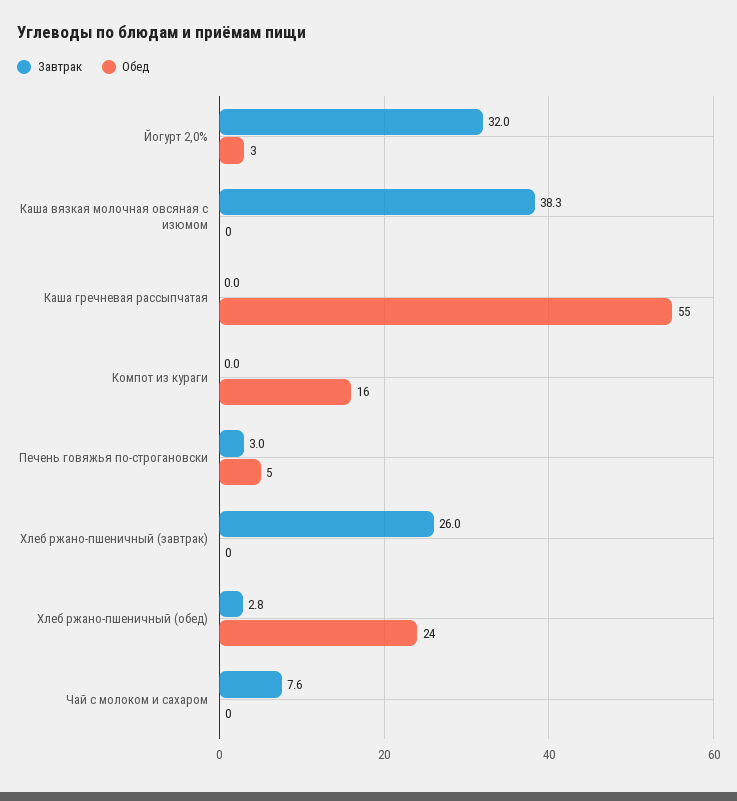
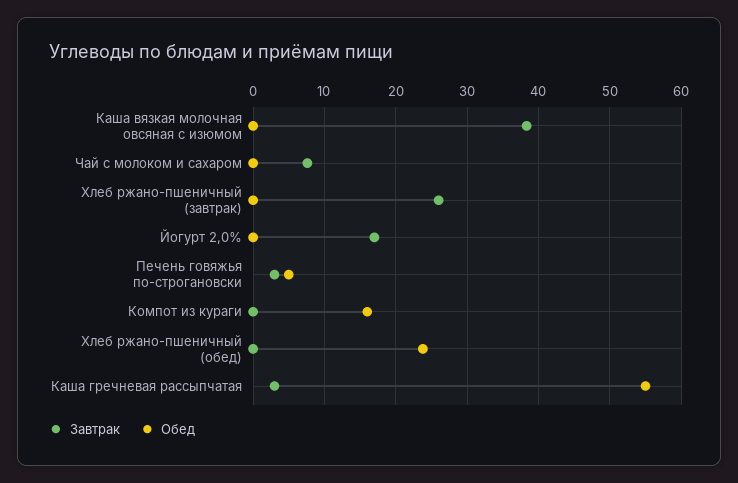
  {
    "Завтрак": {
-     "Йогурт 2,0%": 32,
+     "Йогурт 2,0%": 17,
      "Каша вязкая молочная овсяная с изюмом": 38.3,
-     "Каша гречневая рассыпчатая": 0,
+     "Каша гречневая рассыпчатая": 3,
      "Компот из кураги": 0,
      "Печень говяжья по-строгановски": 3,
      "Хлеб ржано-пшеничный (завтрак)": 26,
-     "Хлеб ржано-пшеничный (обед)": 2.8,
+     "Хлеб ржано-пшеничный (обед)": 0,
      "Чай с молоком и сахаром": 7.6
    },
    "Обед": {
-     "Йогурт 2,0%": 3,
+     "Йогурт 2,0%": 0,
      "Каша вязкая молочная овсяная с изюмом": 0,
      "Каша гречневая рассыпчатая": 55,
      "Компот из кураги": 16,
      "Печень говяжья по-строгановски": 5,
      "Хлеб ржано-пшеничный (завтрак)": 0,
      "Хлеб ржано-пшеничный (обед)": 24,
      "Чай с молоком и сахаром": 0
    }
  }

